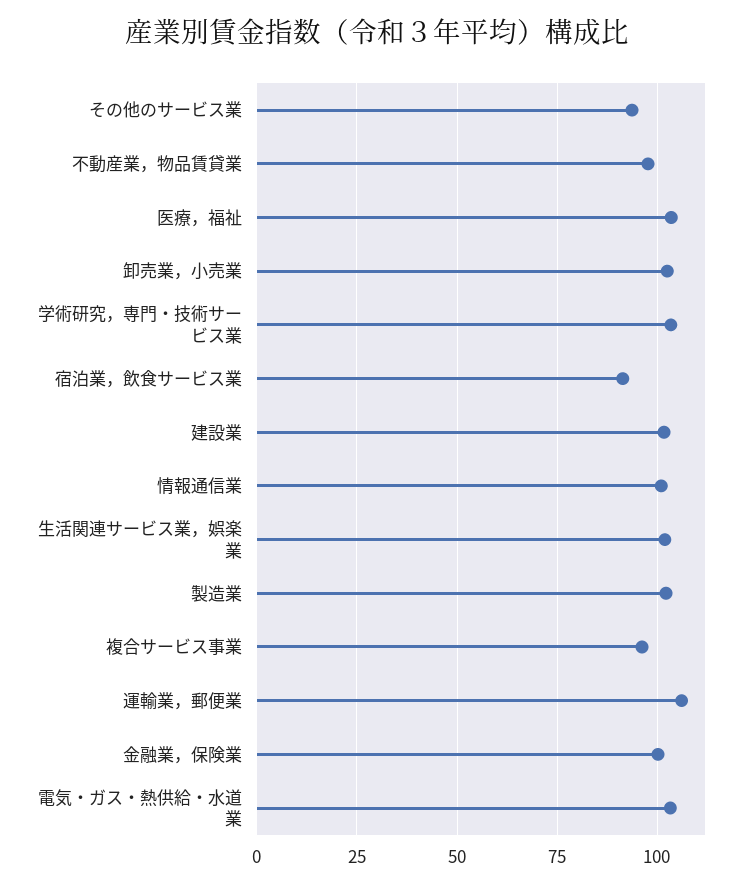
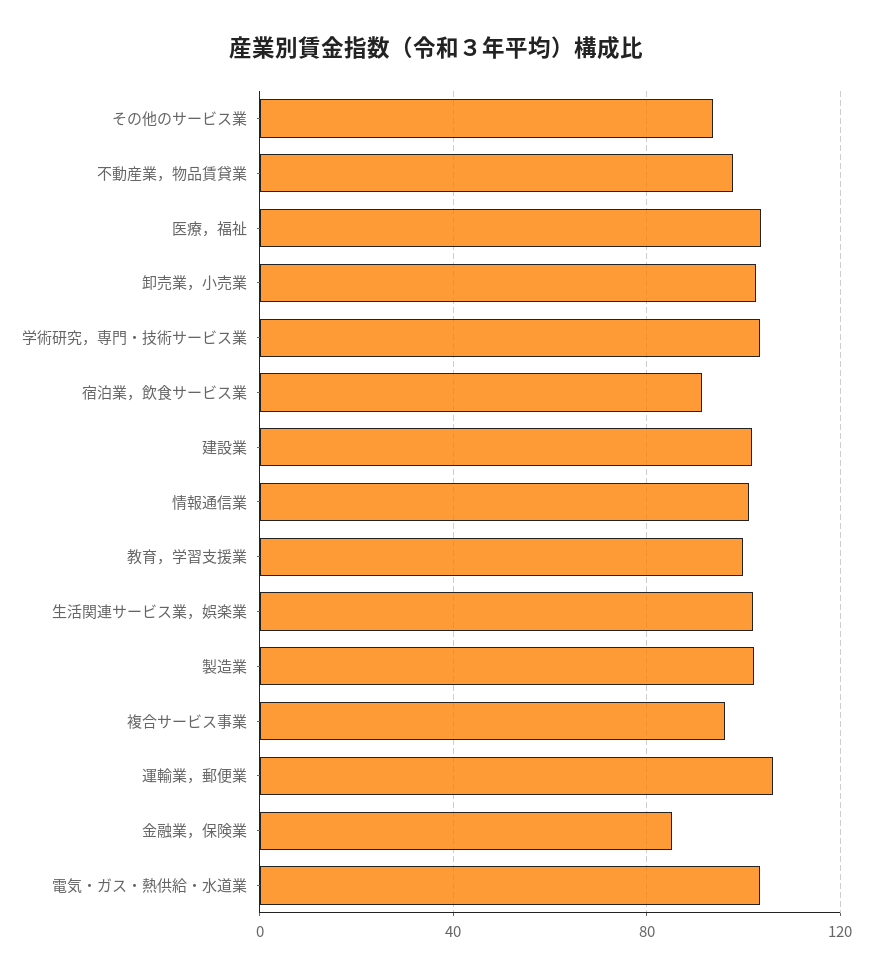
  {
    "その他のサービス業": 92.5,
    "不動産業，物品賃貸業": 97.5,
    "医療，福祉": 102.5,
    "卸売業，小売業": 102.5,
    "学術研究，専門・技術サービス業": 102.5,
    "宿泊業，飲食サービス業": 92.5,
    "建設業": 102.5,
    "情報通信業": 100,
    "生活関連サービス業，娯楽業": 102.5,
    "製造業": 102.5,
    "複合サービス事業": 95,
    "運輸業，郵便業": 105,
-   "金融業，保険業": 100,
+   "金融業，保険業": 85,
-   "電気・ガス・熱供給・水道業": 102.5
+   "電気・ガス・熱供給・水道業": 102.5,
+   "教育，学習支援業": 100
  }

